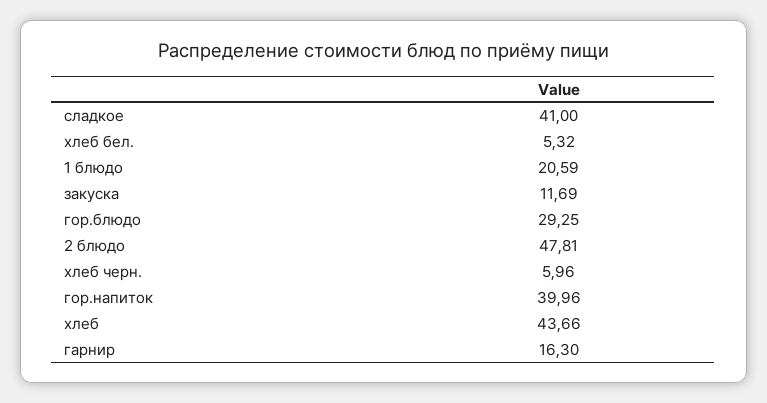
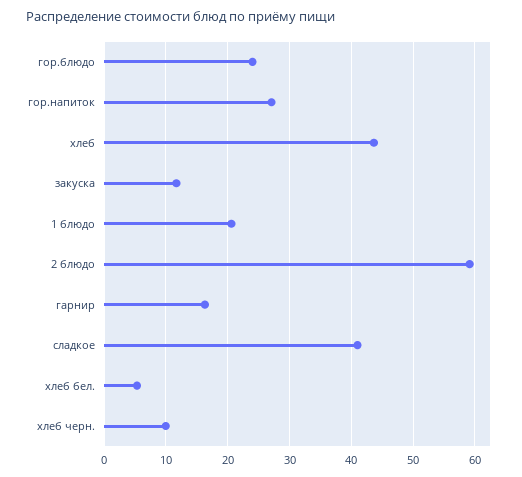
  {
    "сладкое": 41,
    "хлеб бел.": 5.32,
    "1 блюдо": 20.59,
    "закуска": 11.69,
-   "гор.блюдо": 29.25,
+   "гор.блюдо": 24,
-   "2 блюдо": 47.81,
+   "2 блюдо": 59,
-   "хлеб черн.": 5.96,
+   "хлеб черн.": 10,
-   "гор.напиток": 39.96,
+   "гор.напиток": 27,
    "хлеб": 43.66,
    "гарнир": 16.3
  }

